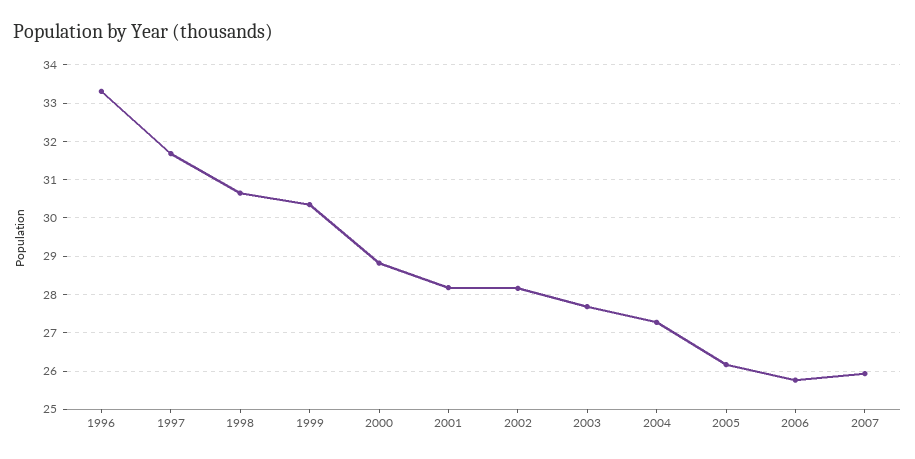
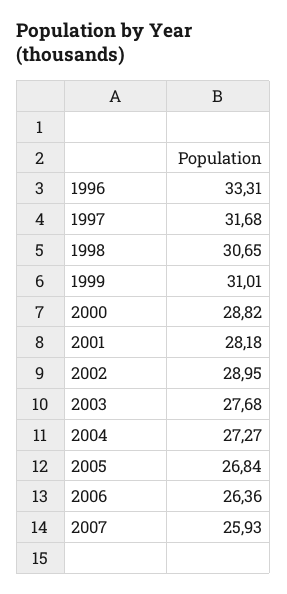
  {
    "1996": 33.31,
    "1997": 31.68,
    "1998": 30.65,
-   "1999": 30.4,
+   "1999": 31.01,
    "2000": 28.82,
    "2001": 28.18,
-   "2002": 28.2,
+   "2002": 28.95,
    "2003": 27.68,
    "2004": 27.27,
-   "2005": 26.2,
+   "2005": 26.84,
-   "2006": 25.8,
+   "2006": 26.36,
    "2007": 25.93
  }

